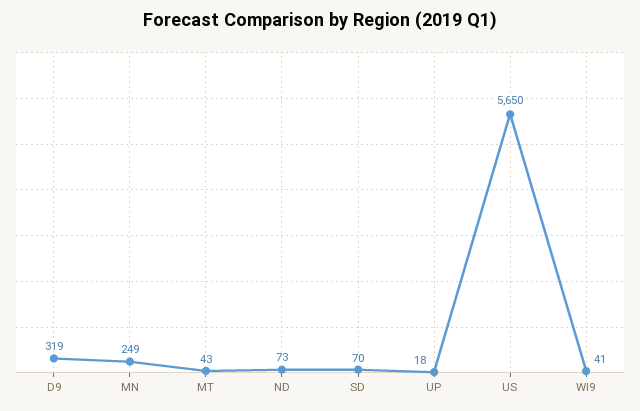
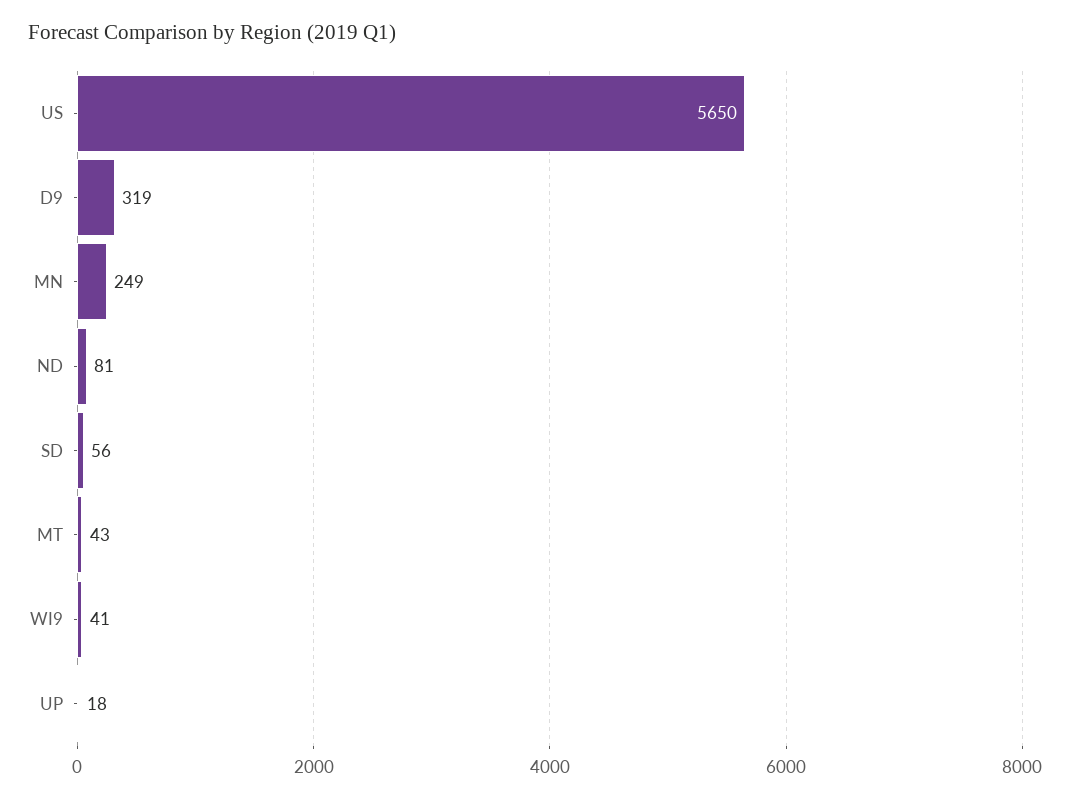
  {
    "D9": 319,
    "MN": 249,
    "MT": 43,
-   "ND": 73,
+   "ND": 81,
-   "SD": 70,
+   "SD": 56,
    "UP": 18,
    "US": 5650,
    "WI9": 41
  }

